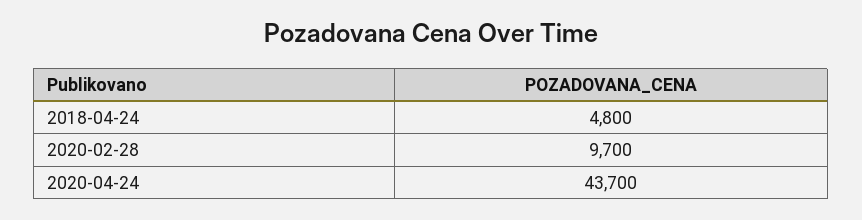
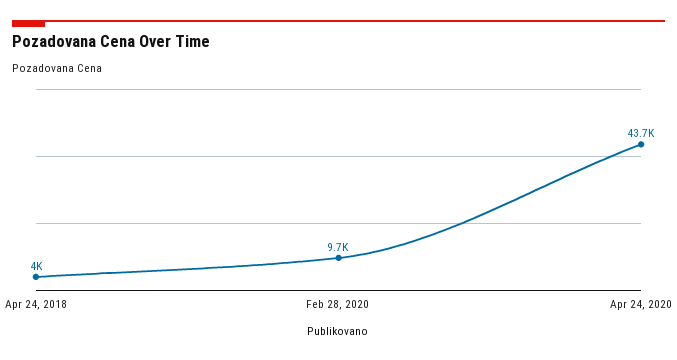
  {
-   "2018-04-24": 4800,
+   "2018-04-24": 4000,
    "2020-02-28": 9700,
    "2020-04-24": 43700
  }

